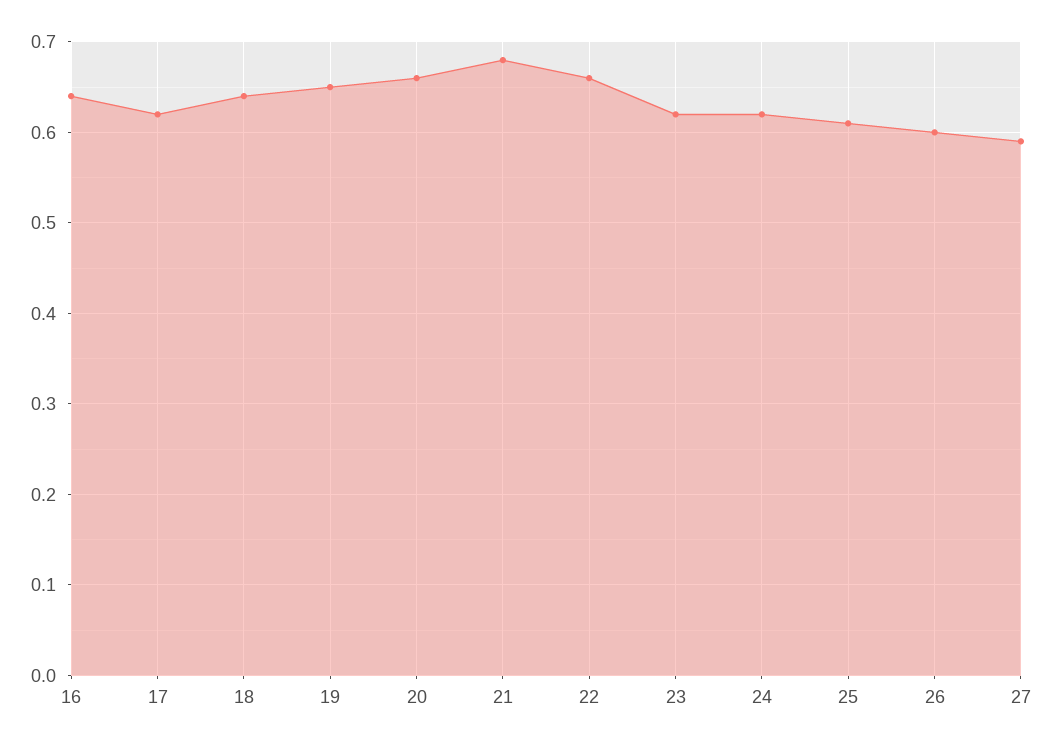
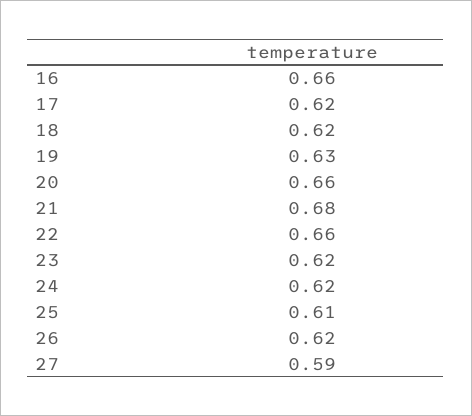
  {
-   "16": 0.64,
+   "16": 0.66,
    "17": 0.62,
-   "18": 0.64,
+   "18": 0.62,
-   "19": 0.65,
+   "19": 0.63,
    "20": 0.66,
    "21": 0.68,
    "22": 0.66,
    "23": 0.62,
    "24": 0.62,
    "25": 0.61,
-   "26": 0.6,
+   "26": 0.62,
    "27": 0.59
  }

